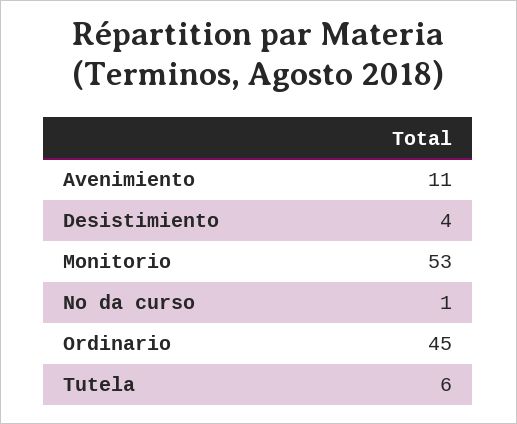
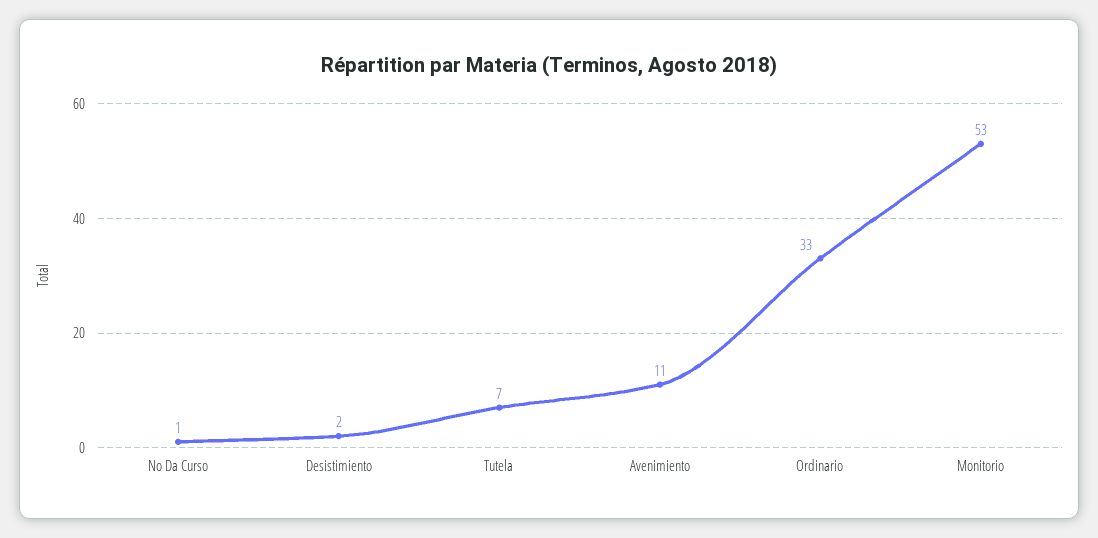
  {
    "Avenimiento": 11,
-   "Desistimiento": 4,
+   "Desistimiento": 2,
    "Monitorio": 53,
    "No da curso": 1,
-   "Ordinario": 45,
+   "Ordinario": 33,
-   "Tutela": 6
+   "Tutela": 7
  }

